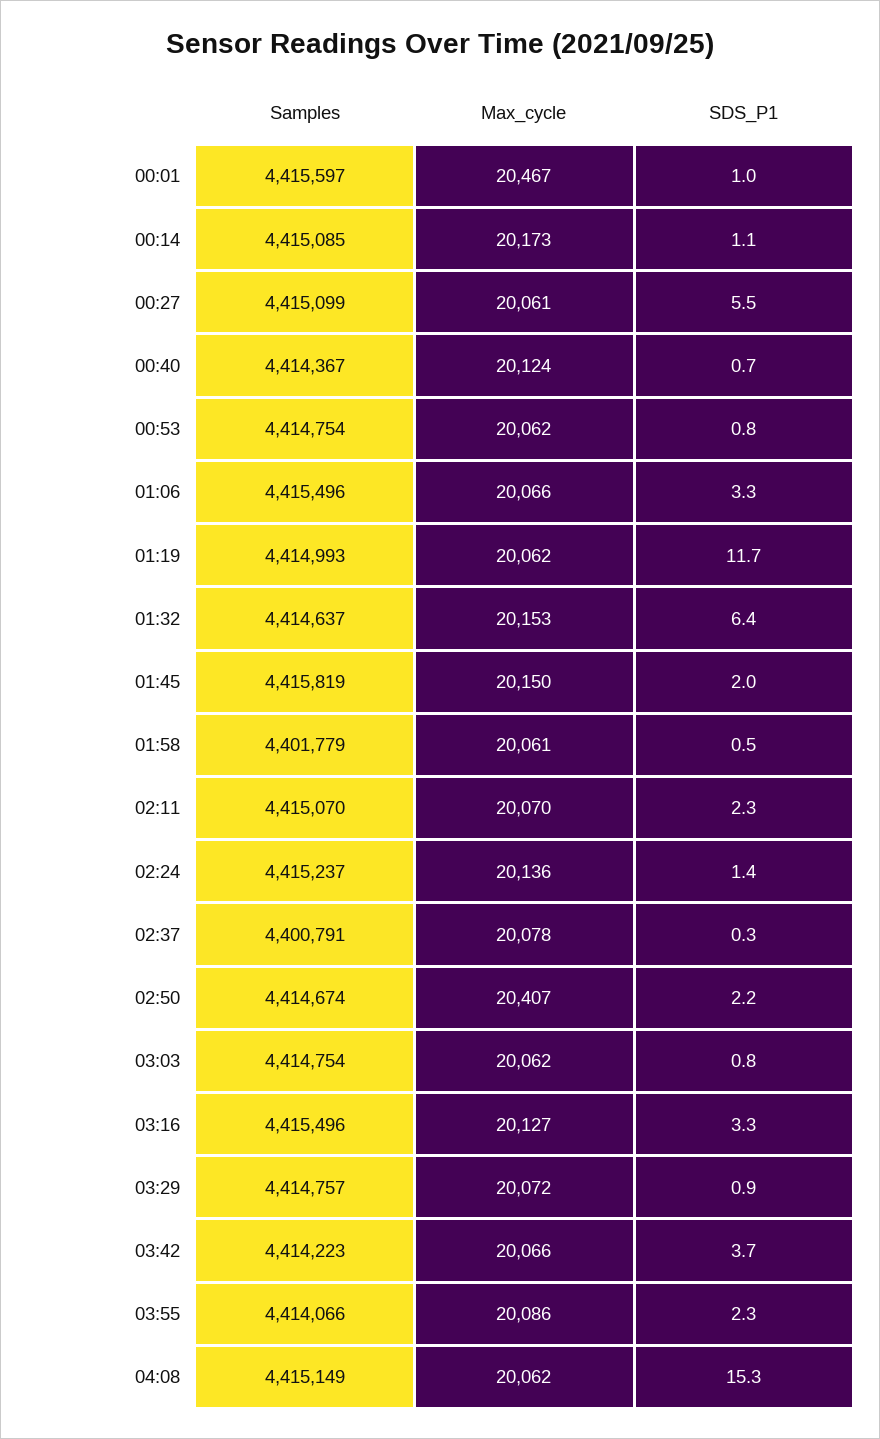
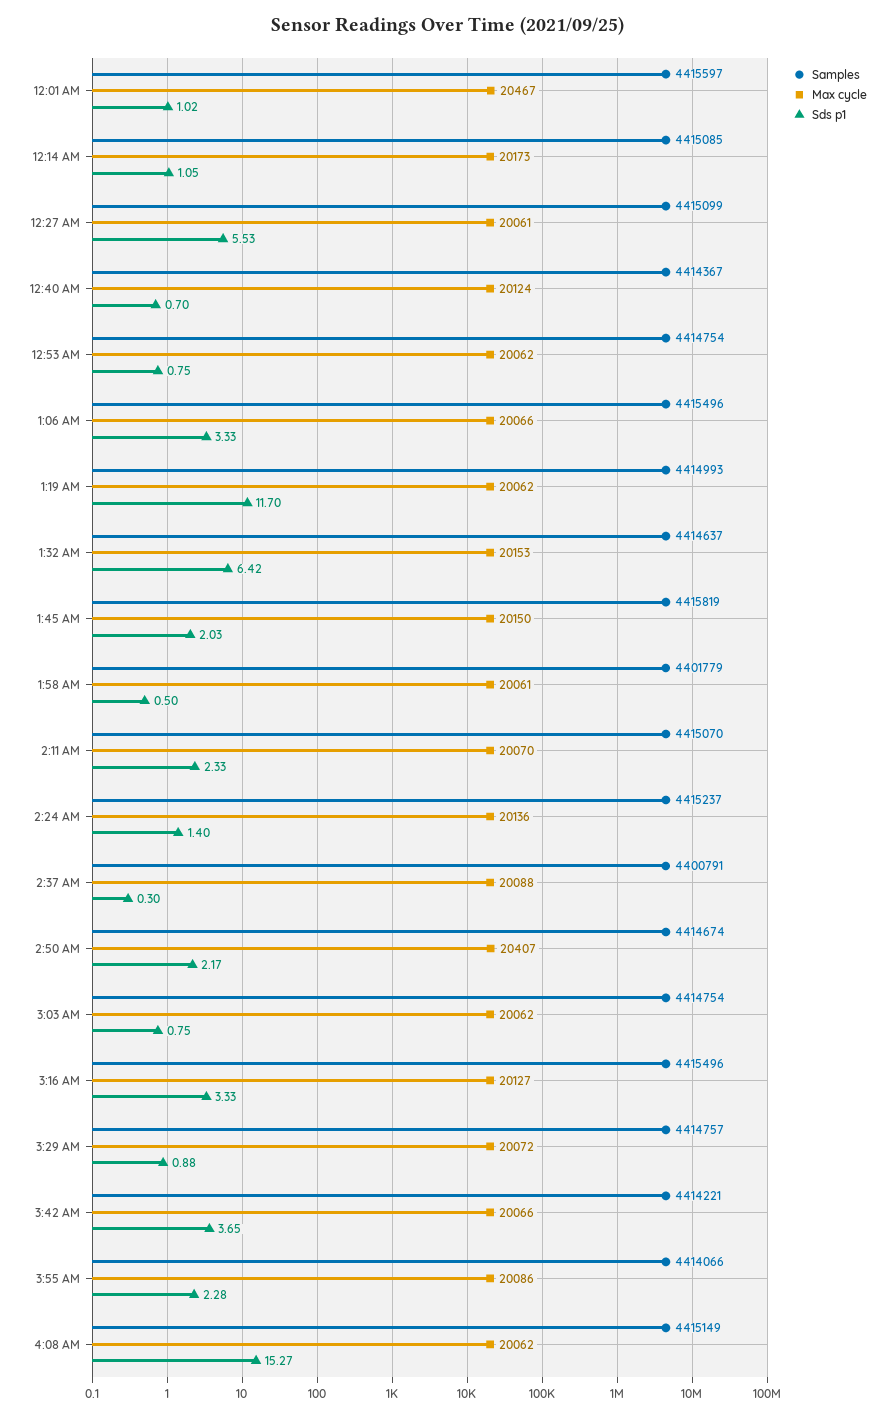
  {
    "Samples": {
      "00:01": 4415597,
      "00:14": 4415085,
      "00:27": 4415099,
      "00:40": 4414367,
      "00:53": 4414754,
      "01:06": 4415496,
      "01:19": 4414993,
      "01:32": 4414637,
      "01:45": 4415819,
      "01:58": 4401779,
      "02:11": 4415070,
      "02:24": 4415237,
      "02:37": 4400791,
      "02:50": 4414674,
      "03:03": 4414754,
      "03:16": 4415496,
      "03:29": 4414757,
-     "03:42": 4414223,
+     "03:42": 4414221,
      "03:55": 4414066,
      "04:08": 4415149
    },
    "Max_cycle": {
      "00:01": 20467,
      "00:14": 20173,
      "00:27": 20061,
      "00:40": 20124,
      "00:53": 20062,
      "01:06": 20066,
      "01:19": 20062,
      "01:32": 20153,
      "01:45": 20150,
      "01:58": 20061,
      "02:11": 20070,
      "02:24": 20136,
-     "02:37": 20078,
+     "02:37": 20088,
      "02:50": 20407,
      "03:03": 20062,
      "03:16": 20127,
      "03:29": 20072,
      "03:42": 20066,
      "03:55": 20086,
      "04:08": 20062
    },
    "SDS_P1": {
      "00:01": 1.02,
      "00:14": 1.05,
      "00:27": 5.53,
      "00:40": 0.7,
      "00:53": 0.75,
      "01:06": 3.33,
      "01:19": 11.7,
      "01:32": 6.42,
      "01:45": 2.03,
      "01:58": 0.5,
      "02:11": 2.33,
      "02:24": 1.4,
      "02:37": 0.3,
      "02:50": 2.17,
      "03:03": 0.75,
      "03:16": 3.33,
      "03:29": 0.88,
      "03:42": 3.65,
      "03:55": 2.28,
      "04:08": 15.27
    }
  }

